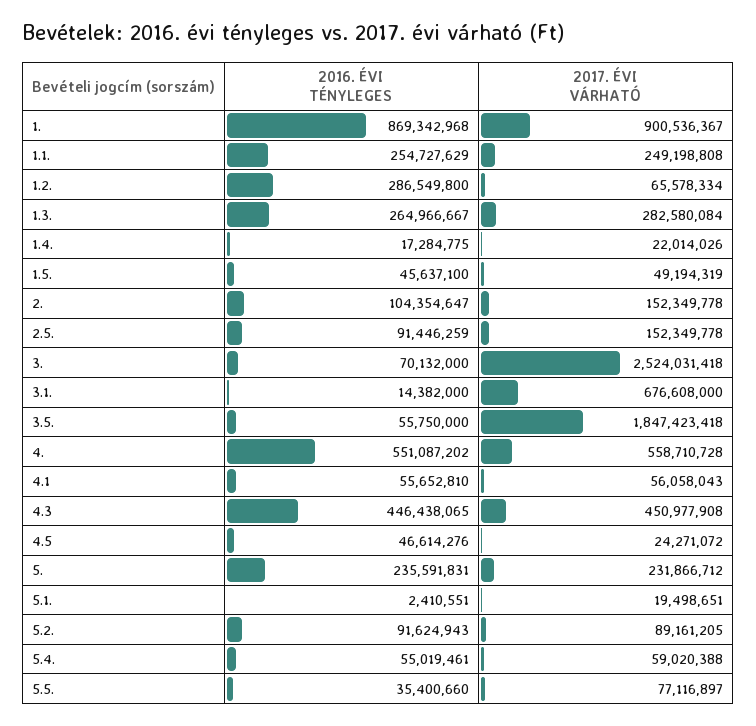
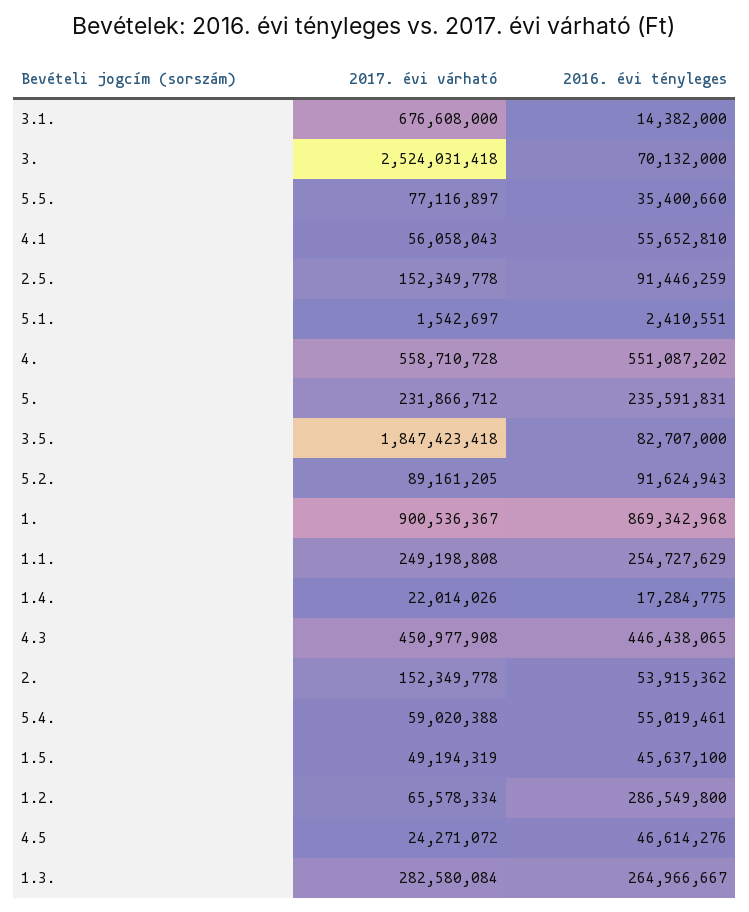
  {
    "2016. ÉVI TÉNYLEGES": {
      "1.": 869342968,
      "1.1.": 254727629,
      "1.2.": 286549800,
      "1.3.": 264966667,
      "1.4.": 17284775,
      "1.5.": 45637100,
-     "2.": 104354647,
+     "2.": 53915362,
      "2.5.": 91446259,
      "3.": 70132000,
      "3.1.": 14382000,
-     "3.5.": 55750000,
+     "3.5.": 82707000,
      "4.": 551087202,
      "4.1": 55652810,
      "4.3": 446438065,
      "4.5": 46614276,
      "5.": 235591831,
      "5.1.": 2410551,
      "5.2.": 91624943,
      "5.4.": 55019461,
      "5.5.": 35400660
    },
    "2017. ÉVI VÁRHATÓ": {
      "1.": 900536367,
      "1.1.": 249198808,
      "1.2.": 65578334,
      "1.3.": 282580084,
      "1.4.": 22014026,
      "1.5.": 49194319,
      "2.": 152349778,
      "2.5.": 152349778,
      "3.": 2524031418,
      "3.1.": 676608000,
      "3.5.": 1847423418,
      "4.": 558710728,
      "4.1": 56058043,
      "4.3": 450977908,
      "4.5": 24271072,
      "5.": 231866712,
-     "5.1.": 19498651,
+     "5.1.": 1542697,
      "5.2.": 89161205,
      "5.4.": 59020388,
      "5.5.": 77116897
    }
  }

